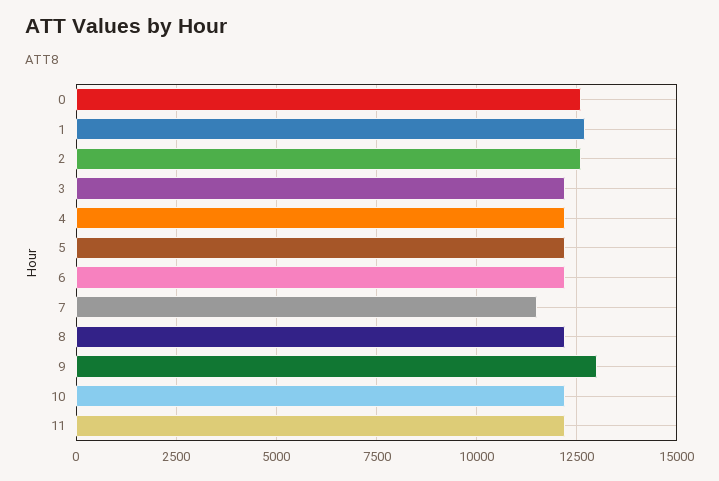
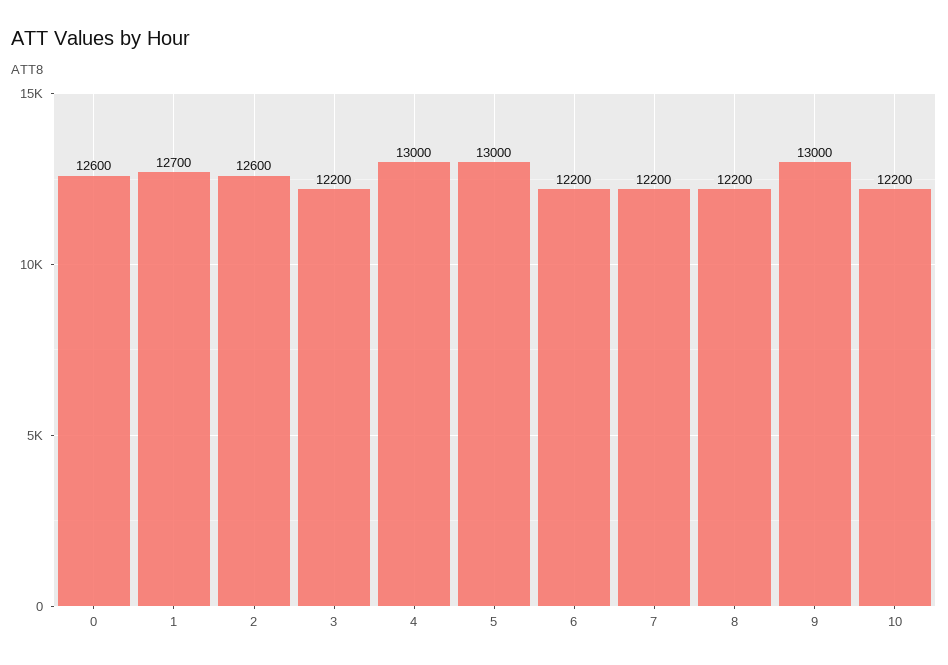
  {
    "0": 12600,
    "1": 12700,
    "2": 12600,
    "3": 12200,
-   "4": 12250,
+   "4": 13000,
-   "5": 12250,
+   "5": 13000,
    "6": 12200,
-   "7": 11500,
+   "7": 12200,
    "8": 12200,
    "9": 13000,
-   "10": 12200,
+   "10": 12200
-   "11": 12250
  }

